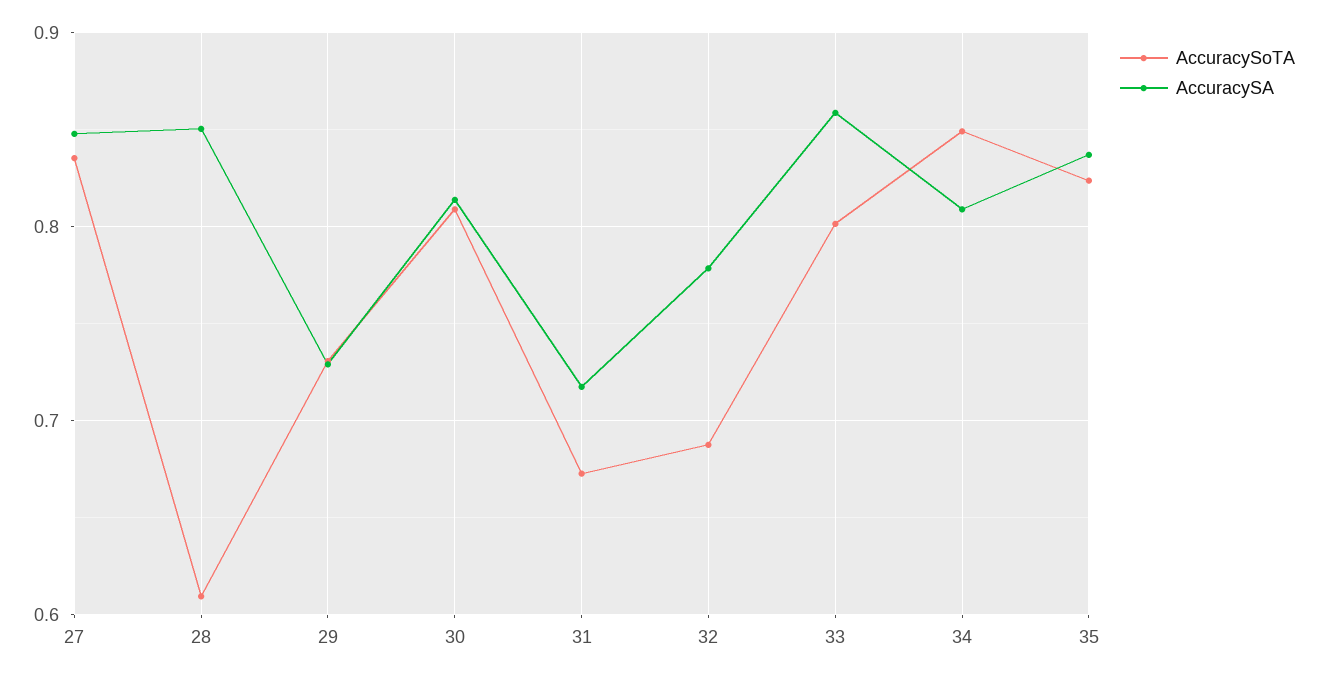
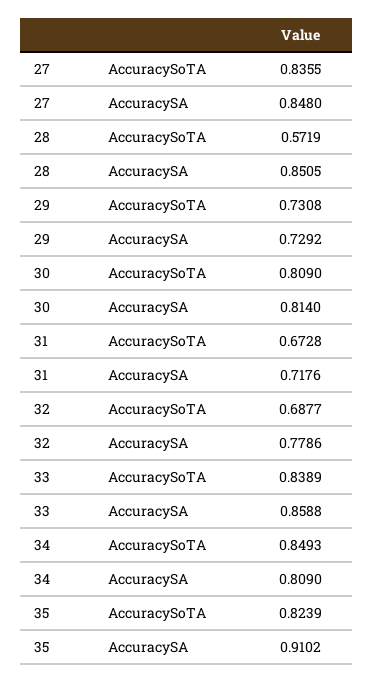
  {
    "AccuracySoTA": {
      "27": 0.8355,
-     "28": 0.61,
+     "28": 0.5719,
      "29": 0.7308,
      "30": 0.809,
      "31": 0.6728,
      "32": 0.6877,
-     "33": 0.8,
+     "33": 0.8389,
      "34": 0.8493,
      "35": 0.8239
    },
    "AccuracySA": {
      "27": 0.848,
      "28": 0.8505,
      "29": 0.7292,
      "30": 0.814,
      "31": 0.7176,
      "32": 0.7786,
      "33": 0.8588,
      "34": 0.809,
-     "35": 0.84
+     "35": 0.9102
    }
  }

